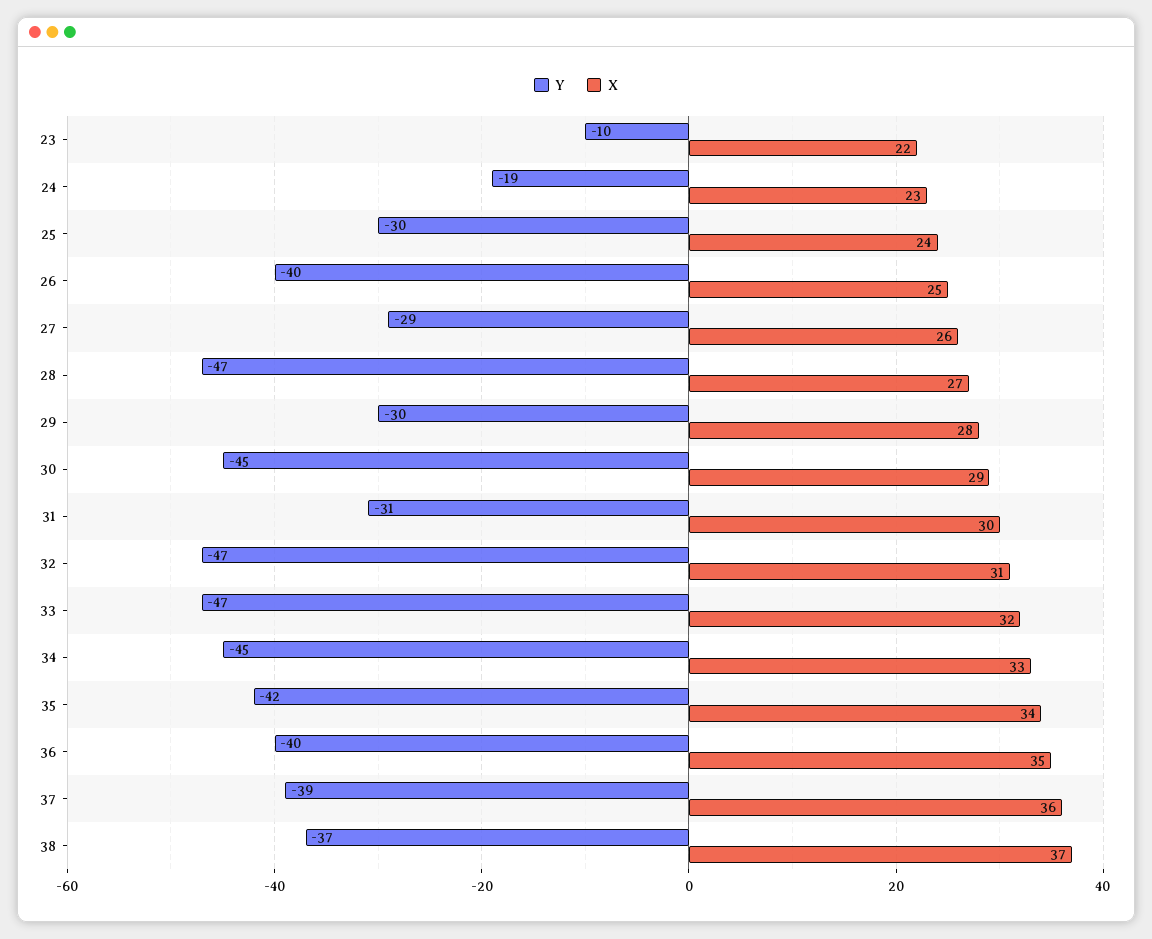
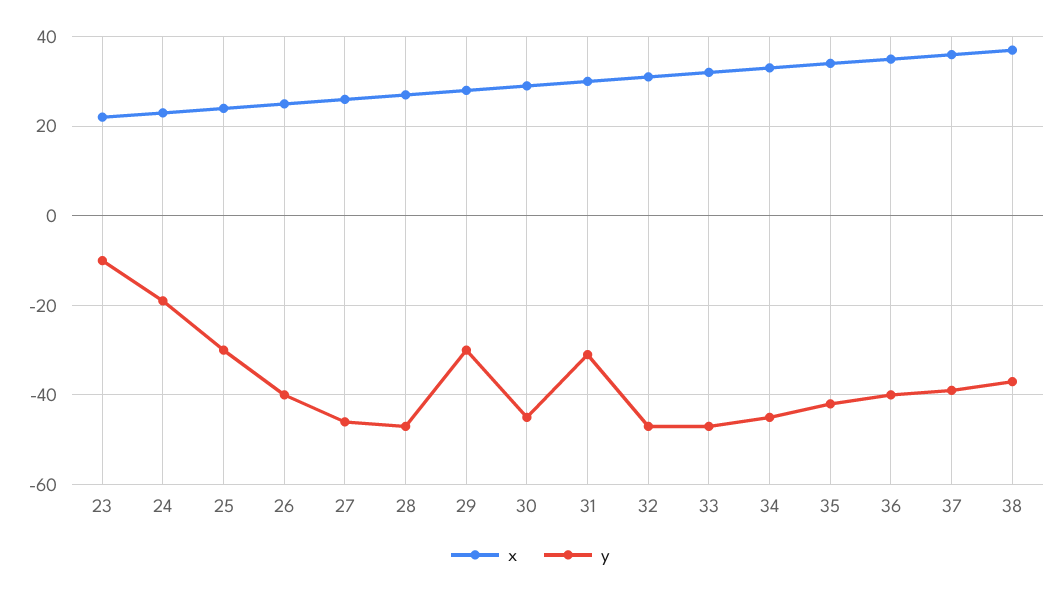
  {
    "Y": {
      "23": -10,
      "24": -19,
      "25": -30,
      "26": -40,
-     "27": -29,
+     "27": -45,
      "28": -47,
      "29": -30,
      "30": -45,
      "31": -31,
      "32": -47,
      "33": -47,
      "34": -45,
      "35": -42,
      "36": -40,
      "37": -39,
      "38": -37
    },
    "X": {
      "23": 22,
      "24": 23,
      "25": 24,
      "26": 25,
      "27": 26,
      "28": 27,
      "29": 28,
      "30": 29,
      "31": 30,
      "32": 31,
      "33": 32,
      "34": 33,
      "35": 34,
      "36": 35,
      "37": 36,
      "38": 37
    }
  }

